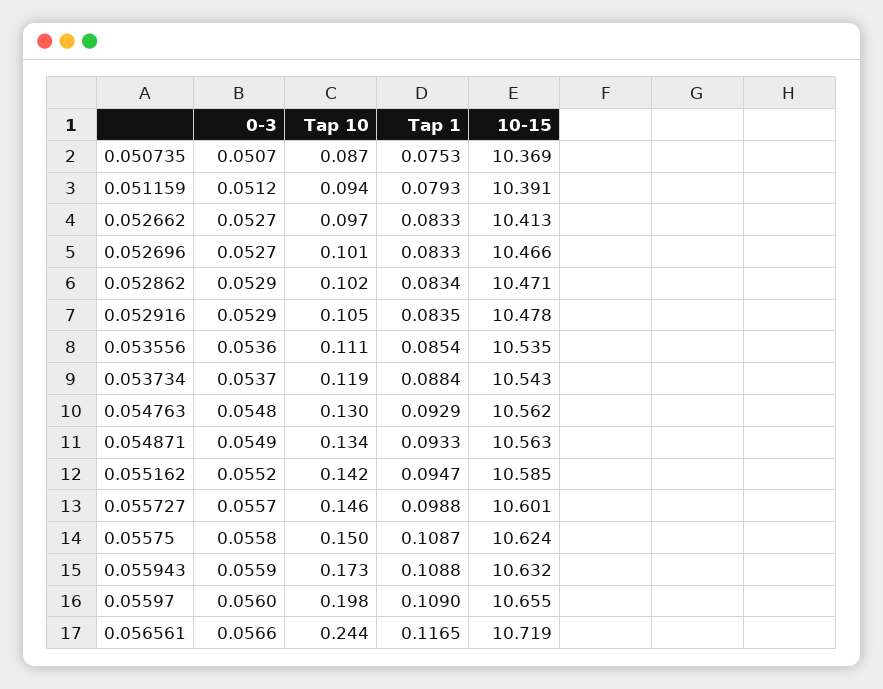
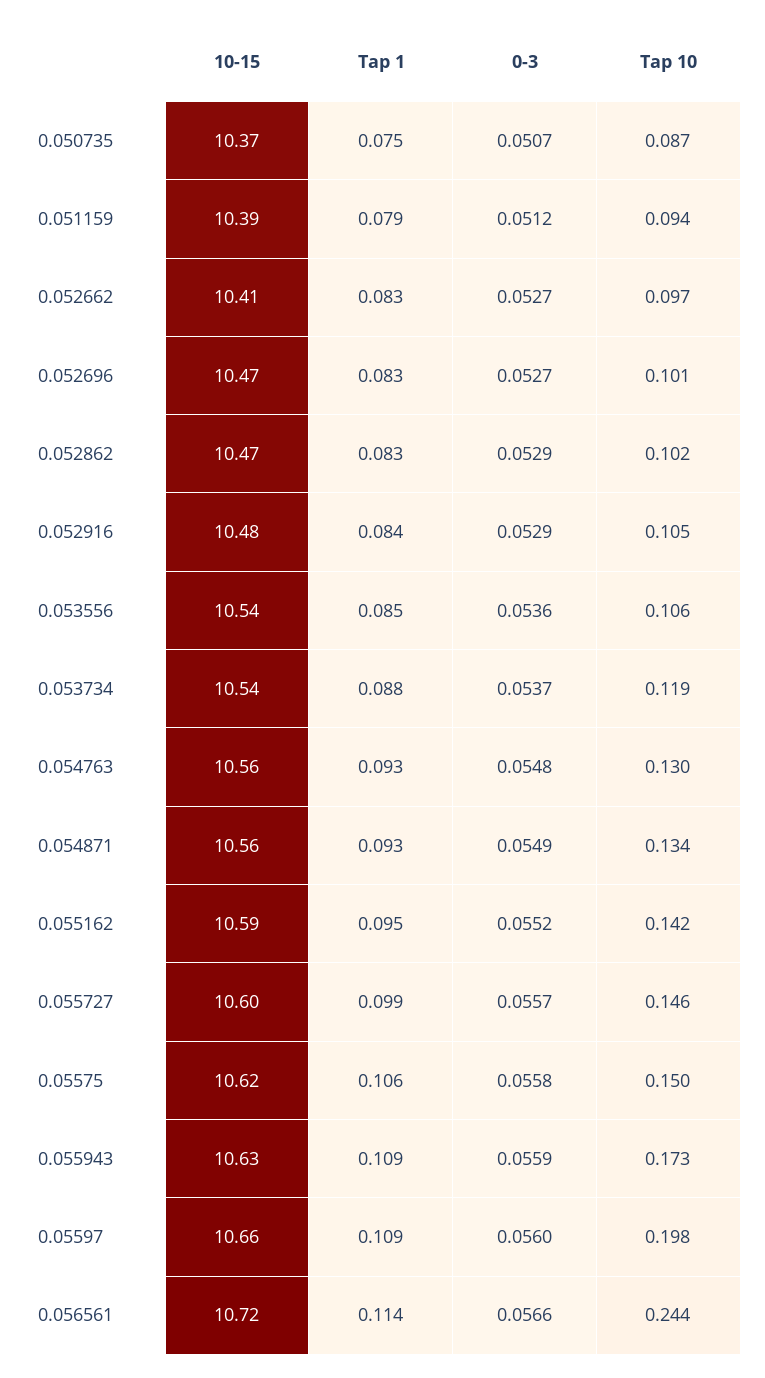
  {
    "0-3": {
      "0.050735": 0.0507,
      "0.051159": 0.0512,
      "0.052662": 0.0527,
      "0.052696": 0.0527,
      "0.052862": 0.0529,
      "0.052916": 0.0529,
      "0.053556": 0.0536,
      "0.053734": 0.0537,
      "0.054763": 0.0548,
      "0.054871": 0.0549,
      "0.055162": 0.0552,
      "0.055727": 0.0557,
      "0.05575": 0.0558,
      "0.055943": 0.0559,
      "0.05597": 0.056,
      "0.056561": 0.0566
    },
    "Tap 10": {
      "0.050735": 0.087,
      "0.051159": 0.094,
      "0.052662": 0.097,
      "0.052696": 0.101,
      "0.052862": 0.102,
      "0.052916": 0.105,
-     "0.053556": 0.111,
+     "0.053556": 0.106,
      "0.053734": 0.119,
      "0.054763": 0.13,
      "0.054871": 0.134,
      "0.055162": 0.142,
      "0.055727": 0.146,
      "0.05575": 0.15,
      "0.055943": 0.173,
      "0.05597": 0.198,
      "0.056561": 0.244
    },
    "Tap 1": {
      "0.050735": 0.0753,
      "0.051159": 0.0793,
      "0.052662": 0.0833,
      "0.052696": 0.0833,
      "0.052862": 0.0834,
      "0.052916": 0.0835,
      "0.053556": 0.0854,
      "0.053734": 0.0884,
      "0.054763": 0.0929,
      "0.054871": 0.0933,
      "0.055162": 0.0947,
      "0.055727": 0.0988,
-     "0.05575": 0.1087,
+     "0.05575": 0.106,
      "0.055943": 0.1088,
      "0.05597": 0.109,
-     "0.056561": 0.1165
+     "0.056561": 0.114
    },
    "10-15": {
      "0.050735": 10.369,
      "0.051159": 10.391,
      "0.052662": 10.413,
      "0.052696": 10.466,
      "0.052862": 10.471,
      "0.052916": 10.478,
      "0.053556": 10.535,
      "0.053734": 10.543,
      "0.054763": 10.562,
      "0.054871": 10.563,
      "0.055162": 10.585,
      "0.055727": 10.601,
      "0.05575": 10.624,
      "0.055943": 10.632,
      "0.05597": 10.655,
      "0.056561": 10.719
    }
  }

